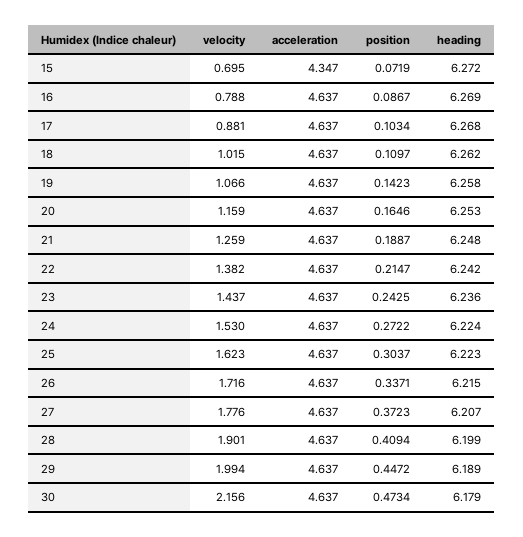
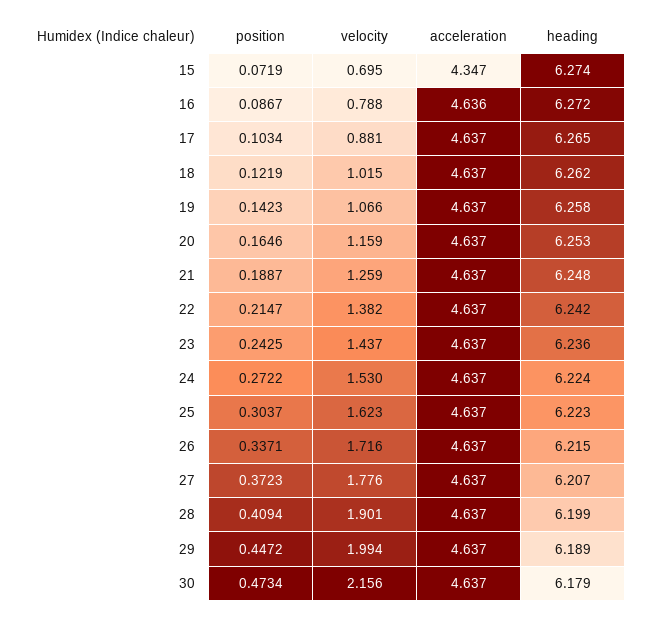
  {
    "velocity": {
      "15": 0.695,
      "16": 0.788,
      "17": 0.881,
      "18": 1.015,
      "19": 1.066,
      "20": 1.159,
      "21": 1.259,
      "22": 1.382,
      "23": 1.437,
      "24": 1.53,
      "25": 1.623,
      "26": 1.716,
      "27": 1.776,
      "28": 1.901,
      "29": 1.994,
      "30": 2.156
    },
    "acceleration": {
      "15": 4.347,
-     "16": 4.637,
+     "16": 4.636,
      "17": 4.637,
      "18": 4.637,
      "19": 4.637,
      "20": 4.637,
      "21": 4.637,
      "22": 4.637,
      "23": 4.637,
      "24": 4.637,
      "25": 4.637,
      "26": 4.637,
      "27": 4.637,
      "28": 4.637,
      "29": 4.637,
      "30": 4.637
    },
    "position": {
      "15": 0.0719,
      "16": 0.0867,
      "17": 0.1034,
-     "18": 0.1097,
+     "18": 0.1219,
      "19": 0.1423,
      "20": 0.1646,
      "21": 0.1887,
      "22": 0.2147,
      "23": 0.2425,
      "24": 0.2722,
      "25": 0.3037,
      "26": 0.3371,
      "27": 0.3723,
      "28": 0.4094,
      "29": 0.4472,
      "30": 0.4734
    },
    "heading": {
-     "15": 6.272,
+     "15": 6.274,
-     "16": 6.269,
+     "16": 6.272,
-     "17": 6.268,
+     "17": 6.265,
      "18": 6.262,
      "19": 6.258,
      "20": 6.253,
      "21": 6.248,
      "22": 6.242,
      "23": 6.236,
      "24": 6.224,
      "25": 6.223,
      "26": 6.215,
      "27": 6.207,
      "28": 6.199,
      "29": 6.189,
      "30": 6.179
    }
  }

